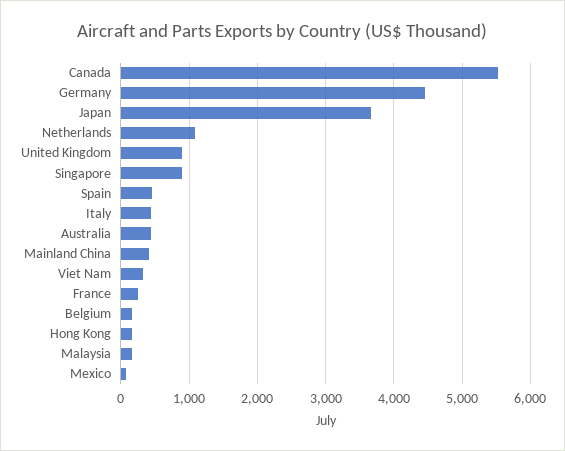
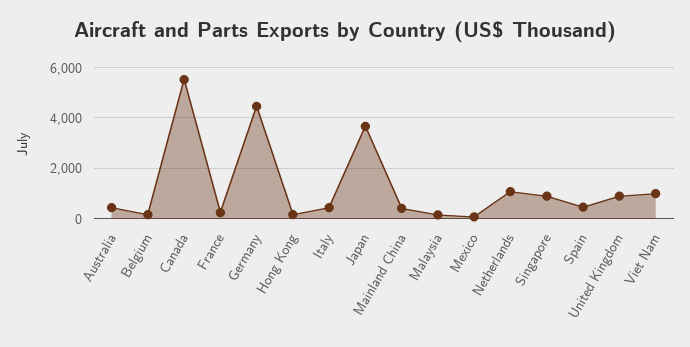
  {
    "Canada": 5500,
    "Germany": 4500,
    "Japan": 3700,
    "Netherlands": 1100,
    "United Kingdom": 900,
    "Singapore": 900,
    "Spain": 500,
    "Italy": 400,
    "Australia": 400,
    "Mainland China": 400,
-   "Viet Nam": 300,
+   "Viet Nam": 1000,
    "France": 200,
    "Belgium": 200,
    "Hong Kong": 200,
    "Malaysia": 200,
    "Mexico": 100
  }

